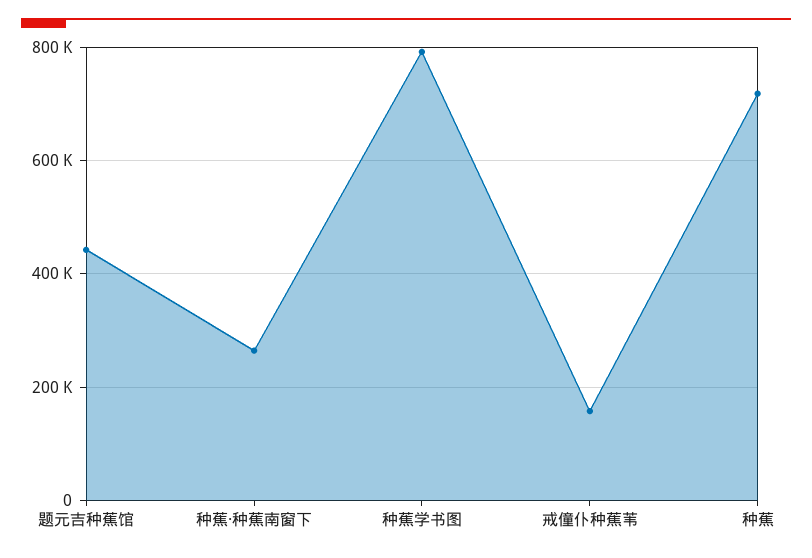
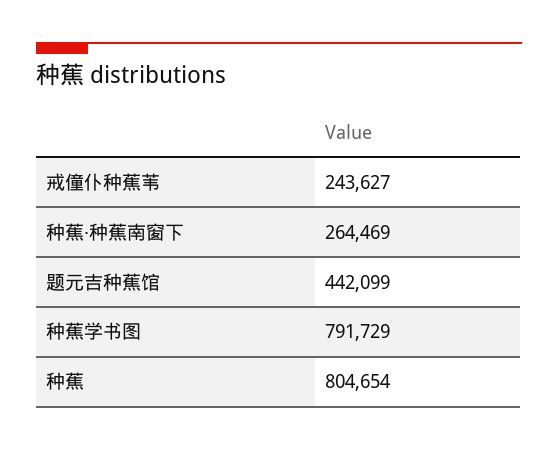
  {
    "题元吉种蕉馆": 442099,
    "种蕉·种蕉南窗下": 264469,
    "种蕉学书图": 791729,
-   "戒僮仆种蕉苇": 160000,
+   "戒僮仆种蕉苇": 243627,
-   "种蕉": 720000
+   "种蕉": 804654
  }

